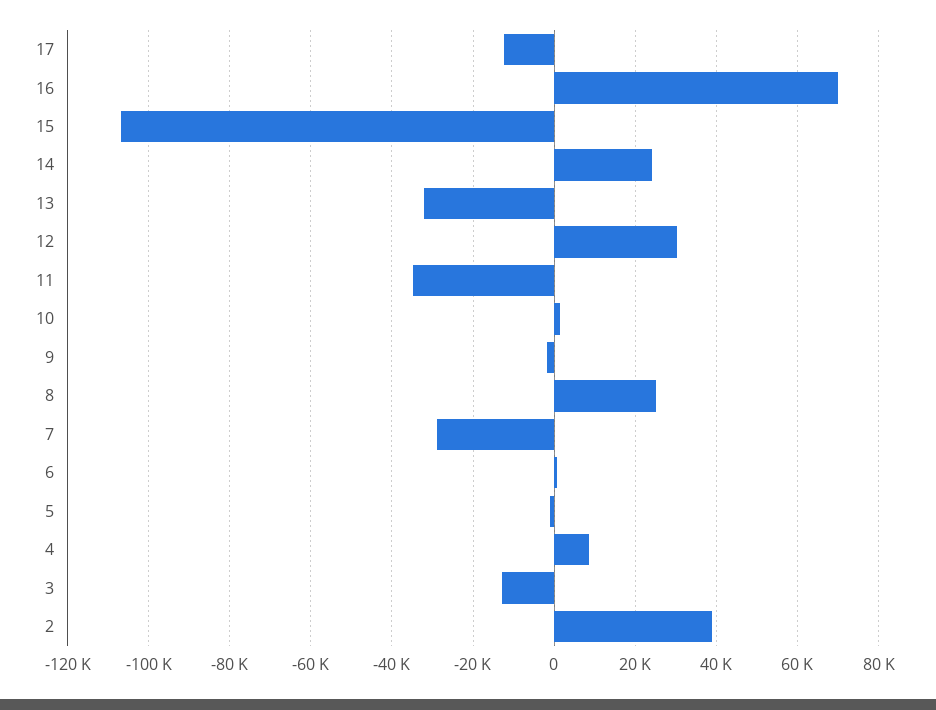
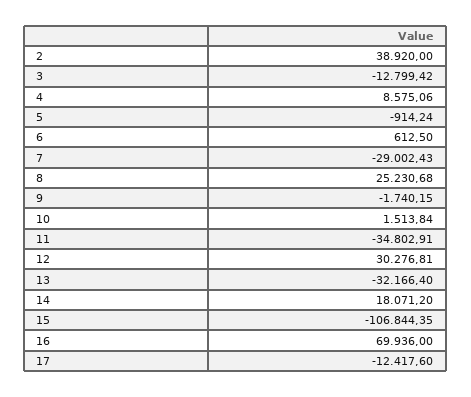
  {
    "17": -12417.6,
    "16": 69936,
    "15": -106844.35,
-   "14": 24000,
+   "14": 18071.2,
    "13": -32166.4,
    "12": 30276.81,
    "11": -34802.91,
    "10": 1513.84,
    "9": -1740.15,
    "8": 25230.68,
    "7": -29002.43,
    "6": 612.5,
    "5": -914.24,
    "4": 8575.06,
    "3": -12799.42,
    "2": 38920
  }

